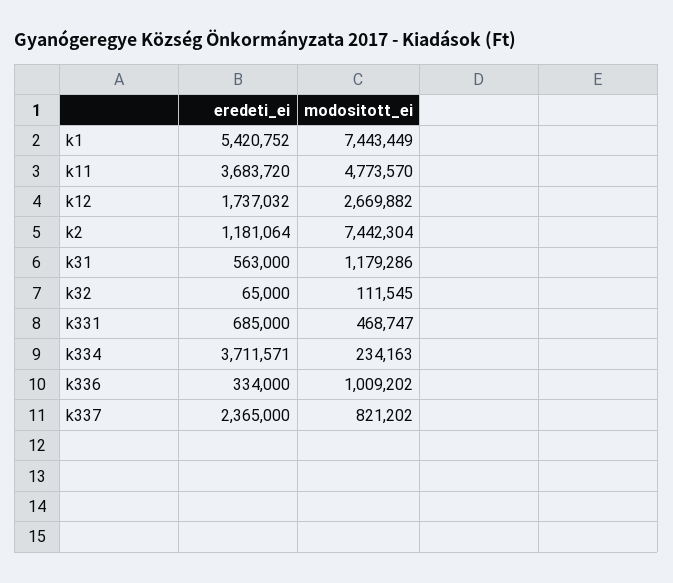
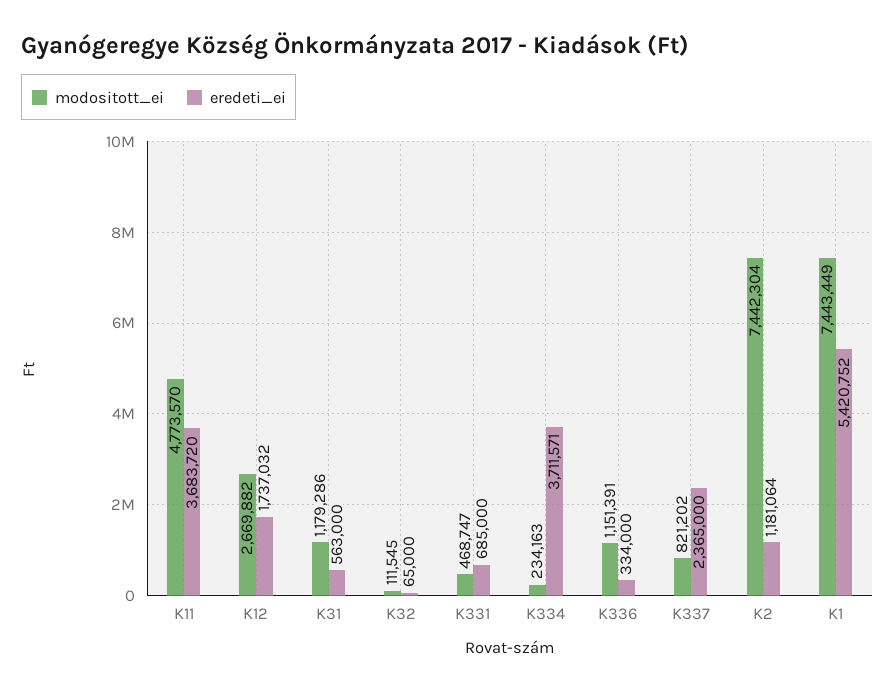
  {
    "eredeti_ei": {
      "k1": 5420752,
      "k11": 3683720,
      "k12": 1737032,
      "k2": 1181064,
      "k31": 563000,
      "k32": 65000,
      "k331": 685000,
      "k334": 3711571,
      "k336": 334000,
      "k337": 2365000
    },
    "modositott_ei": {
      "k1": 7443449,
      "k11": 4773570,
      "k12": 2669882,
      "k2": 7442304,
      "k31": 1179286,
      "k32": 111545,
      "k331": 468747,
      "k334": 234163,
-     "k336": 1009202,
+     "k336": 1151391,
      "k337": 821202
    }
  }

